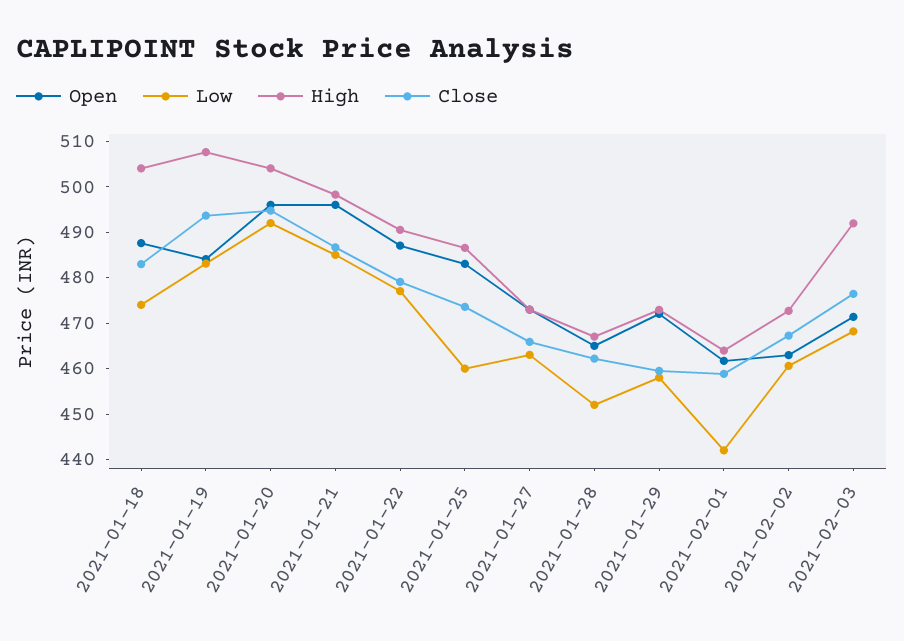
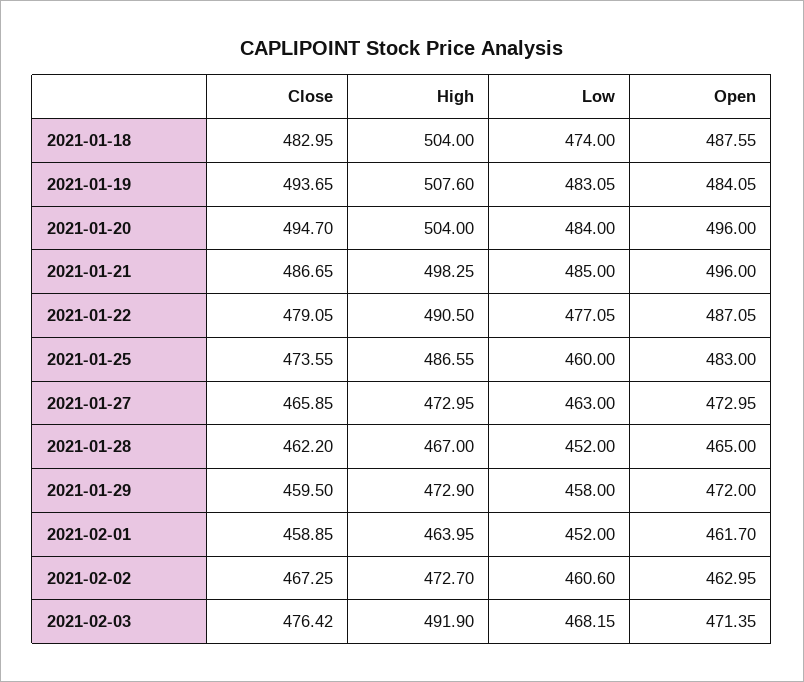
  {
    "Open": {
      "2021-01-18": 487.55,
      "2021-01-19": 484.05,
      "2021-01-20": 496,
      "2021-01-21": 496,
      "2021-01-22": 487.05,
      "2021-01-25": 483,
      "2021-01-27": 472.95,
      "2021-01-28": 465,
      "2021-01-29": 472,
      "2021-02-01": 461.7,
      "2021-02-02": 462.95,
      "2021-02-03": 471.35
    },
    "Low": {
      "2021-01-18": 474,
      "2021-01-19": 483.05,
-     "2021-01-20": 492,
+     "2021-01-20": 484,
      "2021-01-21": 485,
      "2021-01-22": 477.05,
      "2021-01-25": 460,
      "2021-01-27": 463,
      "2021-01-28": 452,
      "2021-01-29": 458,
-     "2021-02-01": 442,
+     "2021-02-01": 452,
      "2021-02-02": 460.6,
      "2021-02-03": 468.15
    },
    "High": {
      "2021-01-18": 504,
      "2021-01-19": 507.6,
      "2021-01-20": 504,
      "2021-01-21": 498.25,
      "2021-01-22": 490.5,
      "2021-01-25": 486.55,
      "2021-01-27": 472.95,
      "2021-01-28": 467,
      "2021-01-29": 472.9,
      "2021-02-01": 463.95,
      "2021-02-02": 472.7,
      "2021-02-03": 491.9
    },
    "Close": {
      "2021-01-18": 482.95,
      "2021-01-19": 493.65,
      "2021-01-20": 494.7,
      "2021-01-21": 486.65,
      "2021-01-22": 479.05,
      "2021-01-25": 473.55,
      "2021-01-27": 465.85,
      "2021-01-28": 462.2,
      "2021-01-29": 459.5,
      "2021-02-01": 458.85,
      "2021-02-02": 467.25,
      "2021-02-03": 476.42
    }
  }

